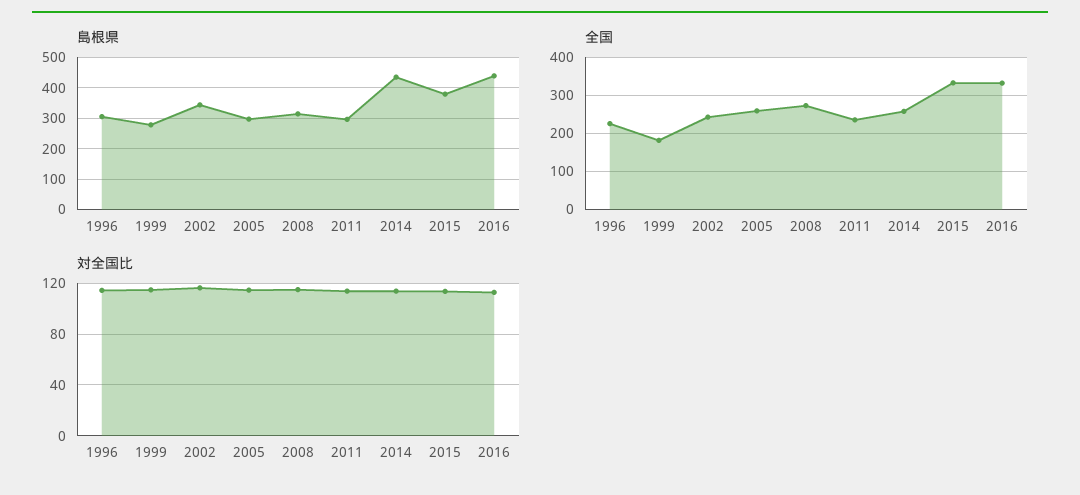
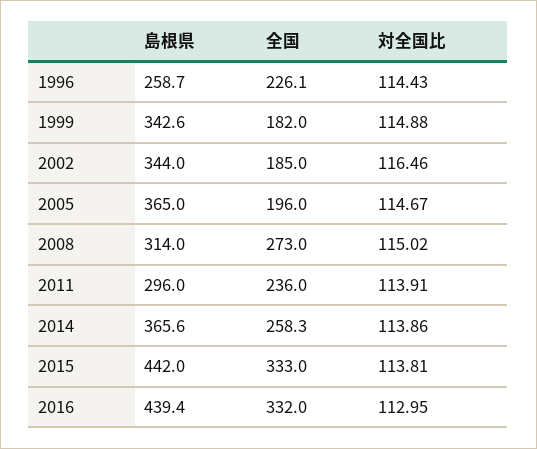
  {
    "島根県": {
-     "1996": 300,
+     "1996": 258.7,
-     "1999": 280,
+     "1999": 342.6,
      "2002": 344,
-     "2005": 300,
+     "2005": 365,
      "2008": 314,
      "2011": 296,
-     "2014": 440,
+     "2014": 365.6,
-     "2015": 380,
+     "2015": 442,
      "2016": 439.4
    },
    "全国": {
      "1996": 226.1,
      "1999": 182,
-     "2002": 240,
+     "2002": 185,
-     "2005": 260,
+     "2005": 196,
      "2008": 273,
      "2011": 236,
      "2014": 258.3,
      "2015": 333,
      "2016": 332
    },
    "対全国比": {
      "1996": 114.43,
      "1999": 114.88,
      "2002": 116.46,
      "2005": 114.67,
      "2008": 115.02,
      "2011": 113.91,
      "2014": 113.86,
      "2015": 113.81,
      "2016": 112.95
    }
  }

